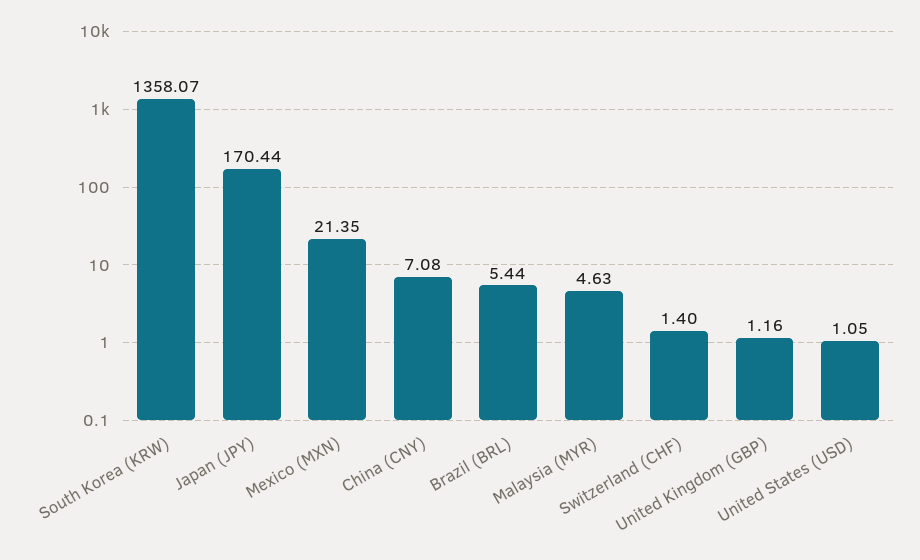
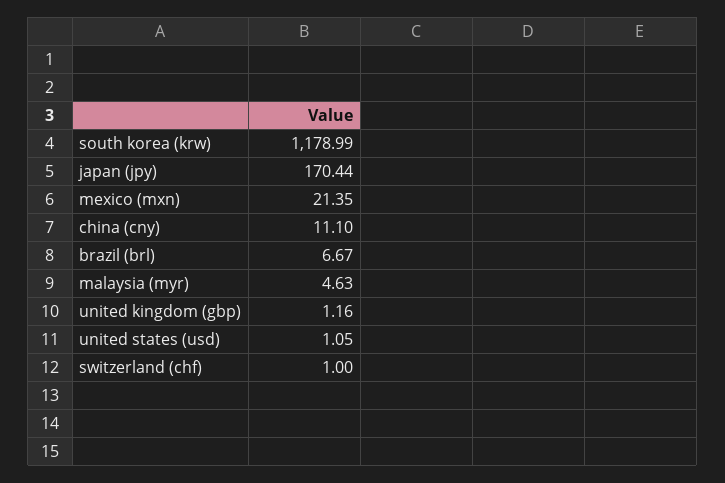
  {
-   "South Korea (KRW)": 1358.07,
+   "South Korea (KRW)": 1178.99,
    "Japan (JPY)": 170.44,
    "Mexico (MXN)": 21.35,
-   "China (CNY)": 7.08,
+   "China (CNY)": 11.1,
-   "Brazil (BRL)": 5.44,
+   "Brazil (BRL)": 6.67,
    "Malaysia (MYR)": 4.63,
-   "Switzerland (CHF)": 1.4,
+   "Switzerland (CHF)": 1,
    "United Kingdom (GBP)": 1.16,
    "United States (USD)": 1.05
  }

